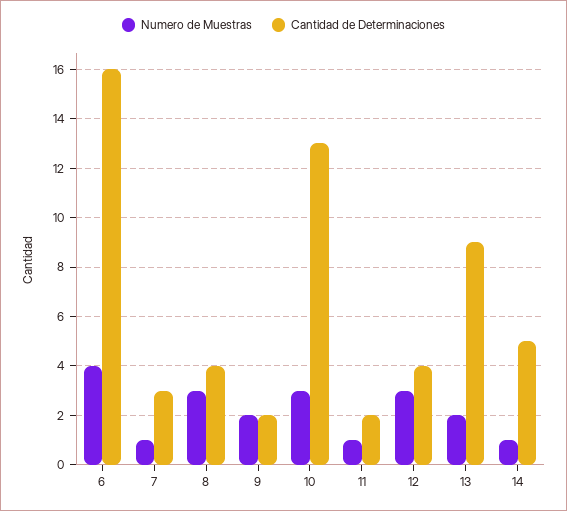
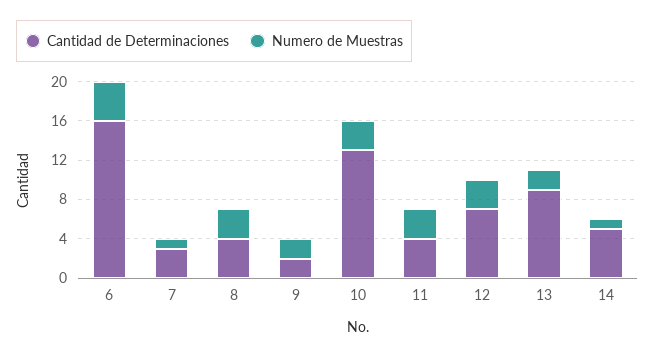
  {
    "Numero de Muestras": {
      "6": 4,
      "7": 1,
      "8": 3,
      "9": 2,
      "10": 3,
-     "11": 1,
+     "11": 3,
      "12": 3,
      "13": 2,
      "14": 1
    },
    "Cantidad de Determinaciones": {
      "6": 16,
      "7": 3,
      "8": 4,
      "9": 2,
      "10": 13,
-     "11": 2,
+     "11": 4,
-     "12": 4,
+     "12": 7,
      "13": 9,
      "14": 5
    }
  }

